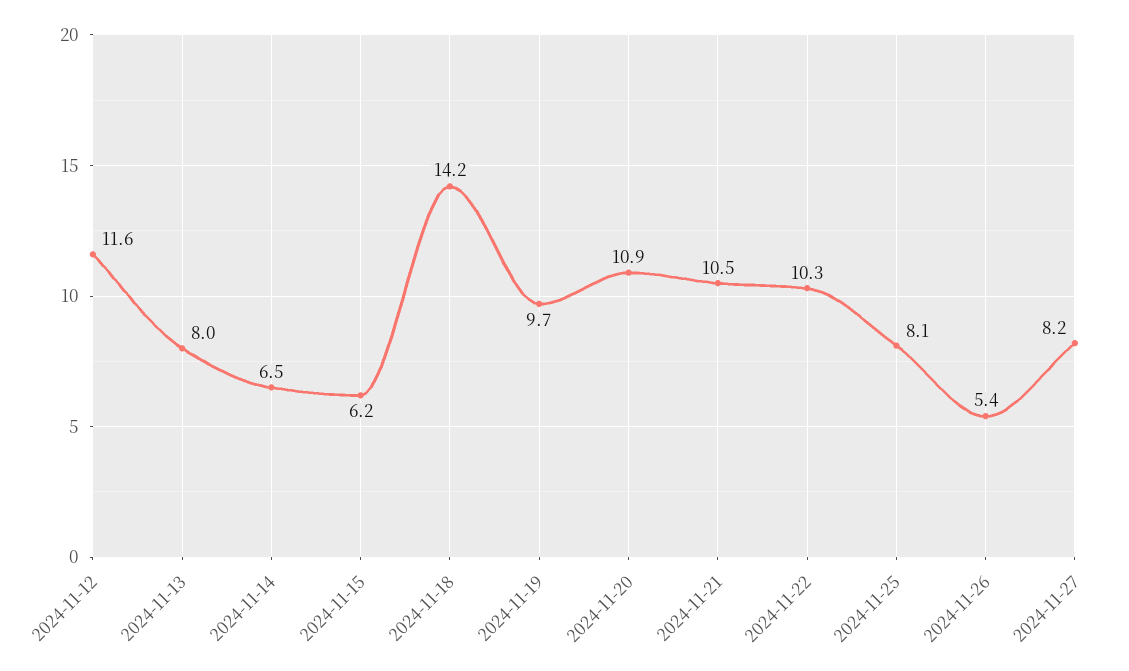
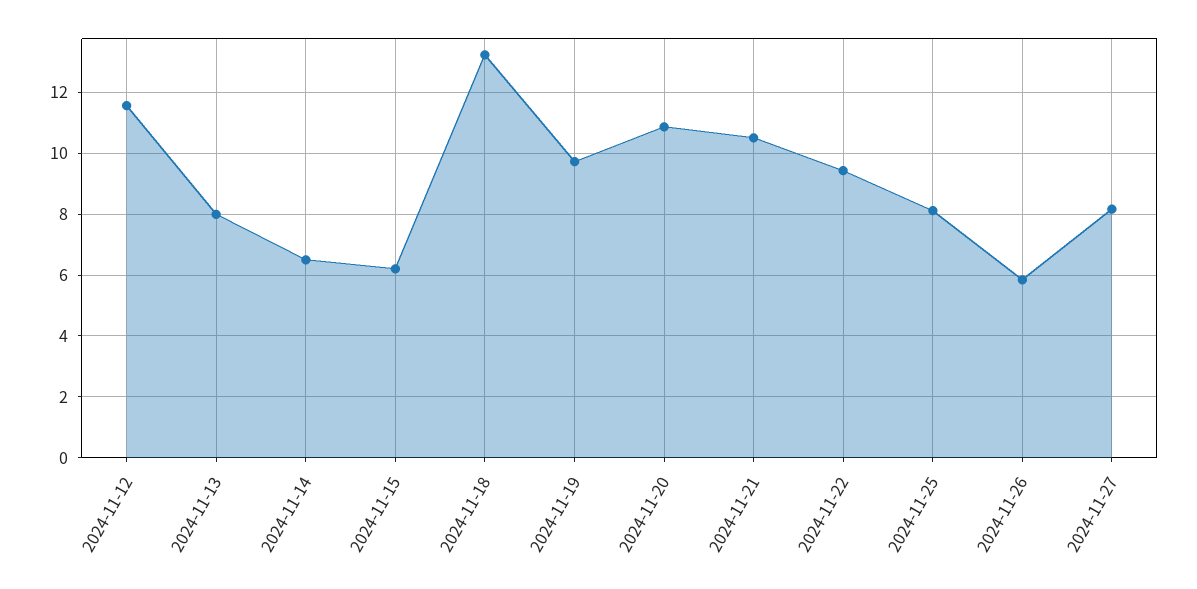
  {
    "2024-11-12": 11.6,
    "2024-11-13": 8,
    "2024-11-14": 6.5,
    "2024-11-15": 6.2,
-   "2024-11-18": 14.2,
+   "2024-11-18": 13.2,
    "2024-11-19": 9.7,
    "2024-11-20": 10.9,
    "2024-11-21": 10.5,
-   "2024-11-22": 10.3,
+   "2024-11-22": 9.4,
    "2024-11-25": 8.1,
-   "2024-11-26": 5.4,
+   "2024-11-26": 5.8,
    "2024-11-27": 8.2
  }

